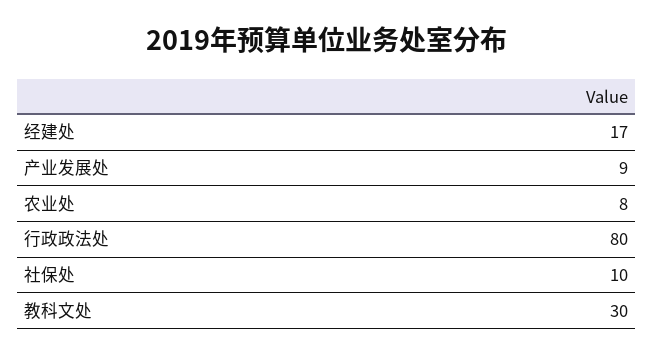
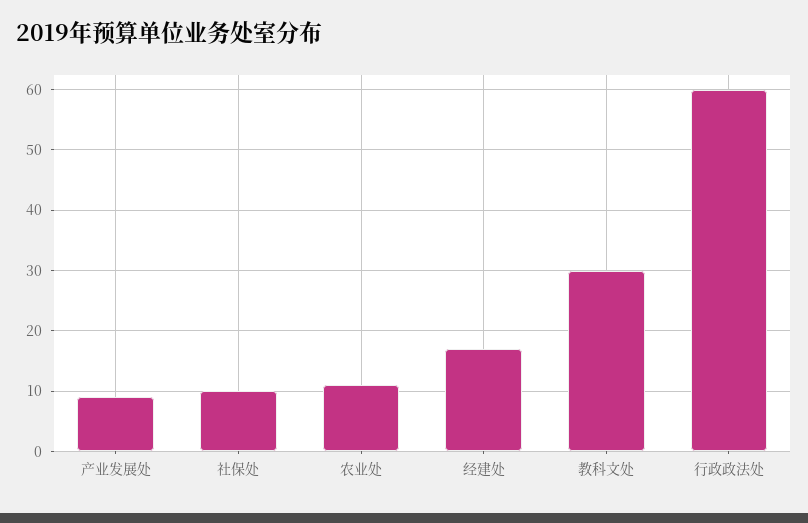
  {
    "经建处": 17,
    "产业发展处": 9,
-   "农业处": 8,
+   "农业处": 11,
-   "行政政法处": 80,
+   "行政政法处": 60,
    "社保处": 10,
    "教科文处": 30
  }

